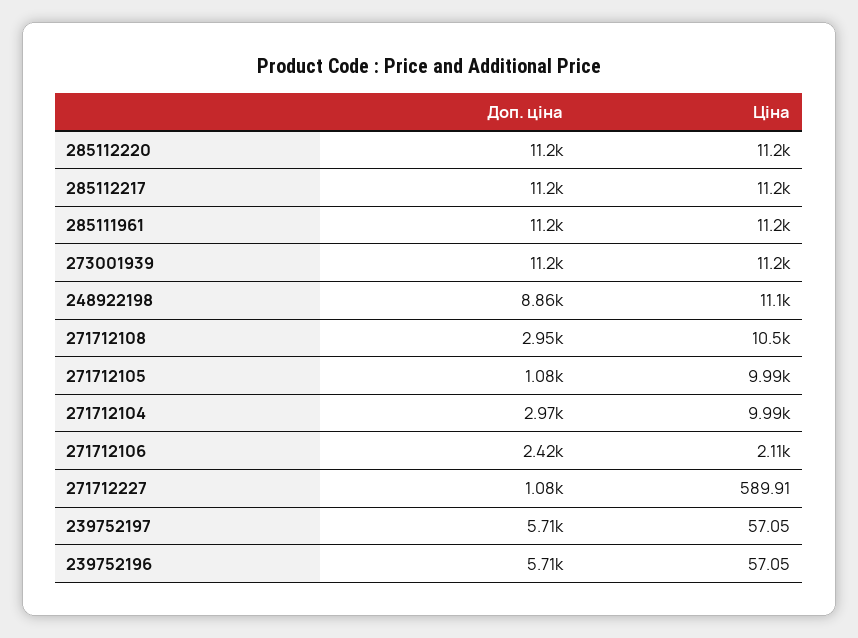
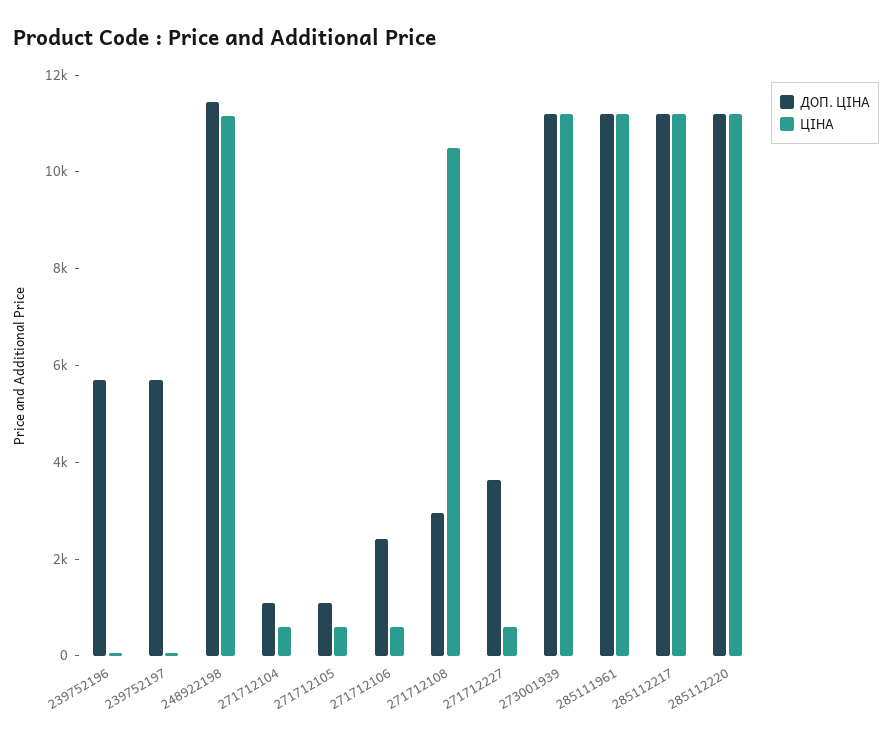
  {
    "Доп. ціна": {
      "285112220": 11200,
      "285112217": 11200,
      "285111961": 11200,
      "273001939": 11200,
-     "248922198": 8860,
+     "248922198": 11500,
      "271712108": 2950,
      "271712105": 1080,
-     "271712104": 2970,
+     "271712104": 1000,
      "271712106": 2420,
-     "271712227": 1080,
+     "271712227": 3500,
      "239752197": 5710,
      "239752196": 5710
    },
    "Ціна": {
      "285112220": 11200,
      "285112217": 11200,
      "285111961": 11200,
      "273001939": 11200,
      "248922198": 11100,
      "271712108": 10500,
-     "271712105": 9990,
+     "271712105": 500,
-     "271712104": 9990,
+     "271712104": 500,
-     "271712106": 2110,
+     "271712106": 500,
      "271712227": 589.91,
      "239752197": 57.05,
      "239752196": 57.05
    }
  }

